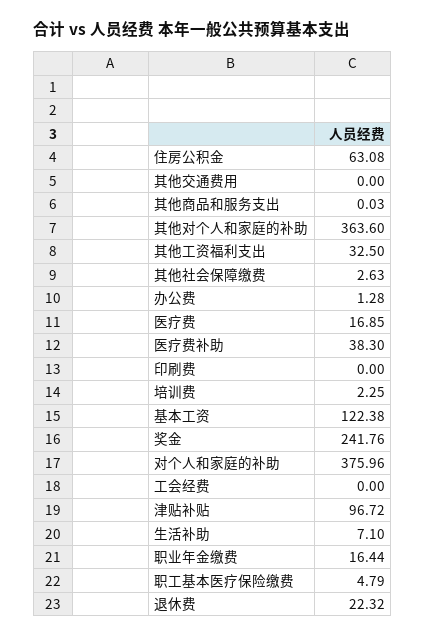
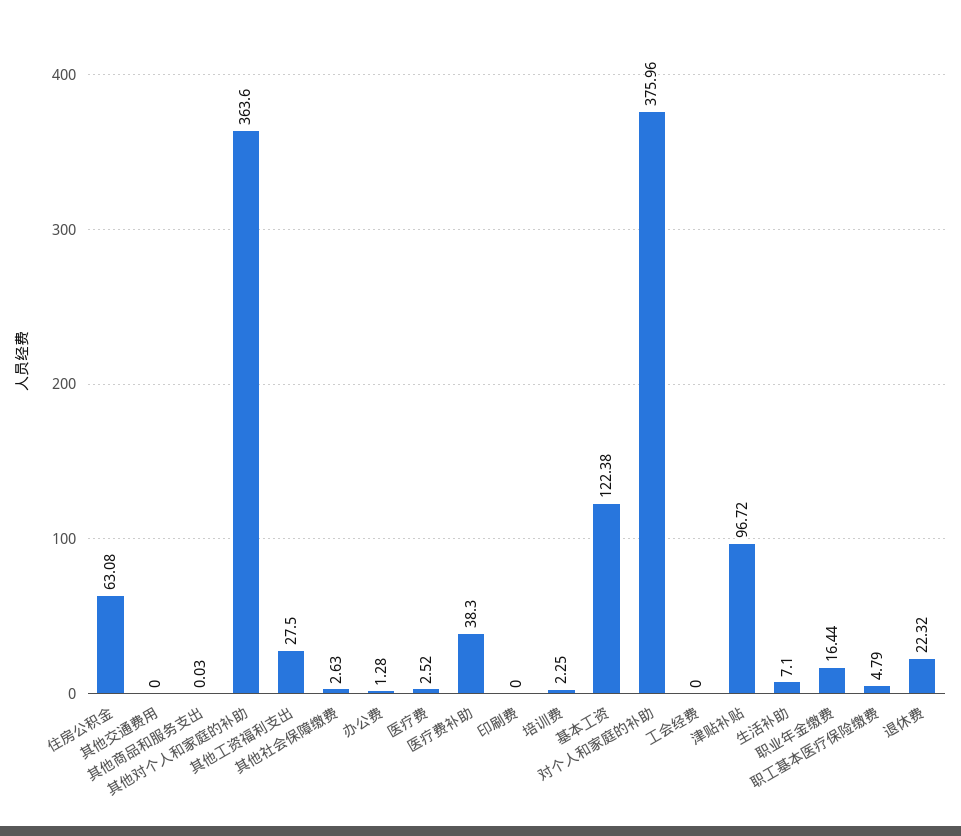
  {
    "住房公积金": 63.08,
    "其他交通费用": 0,
    "其他商品和服务支出": 0.03,
    "其他对个人和家庭的补助": 363.6,
-   "其他工资福利支出": 32.5,
+   "其他工资福利支出": 27.5,
    "其他社会保障缴费": 2.63,
    "办公费": 1.28,
-   "医疗费": 16.85,
+   "医疗费": 2.52,
    "医疗费补助": 38.3,
    "印刷费": 0,
    "培训费": 2.25,
    "基本工资": 122.38,
-   "奖金": 241.76,
    "对个人和家庭的补助": 375.96,
    "工会经费": 0,
    "津贴补贴": 96.72,
    "生活补助": 7.1,
    "职业年金缴费": 16.44,
    "职工基本医疗保险缴费": 4.79,
    "退休费": 22.32
  }

